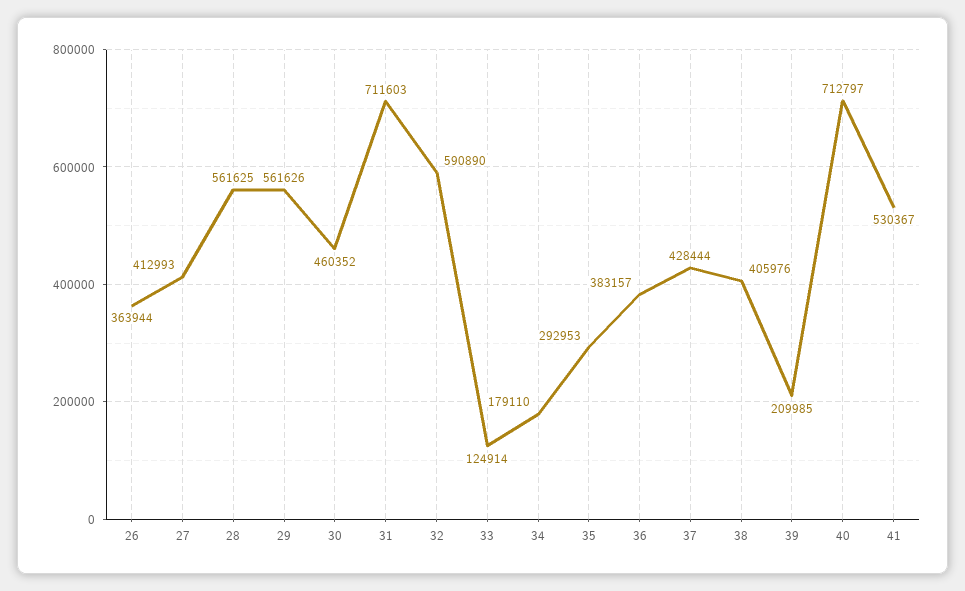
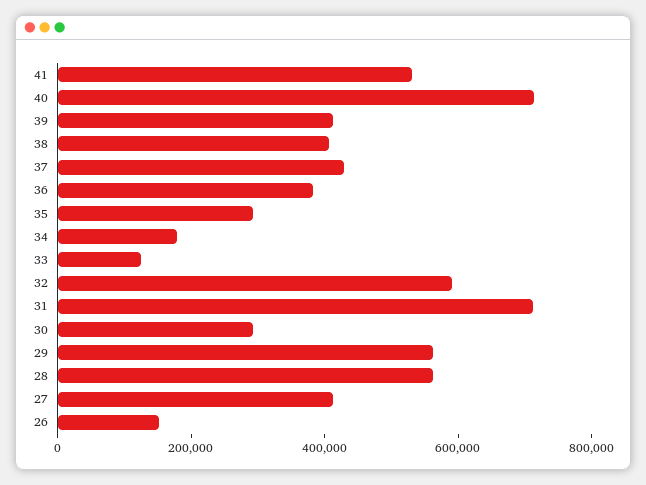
  {
-   "26": 363944,
+   "26": 150000,
    "27": 412993,
    "28": 561625,
    "29": 561626,
-   "30": 460352,
+   "30": 300000,
    "31": 711603,
    "32": 590890,
    "33": 124914,
    "34": 179110,
    "35": 292953,
    "36": 383157,
    "37": 428444,
    "38": 405976,
-   "39": 209985,
+   "39": 400000,
    "40": 712797,
    "41": 530367
  }

